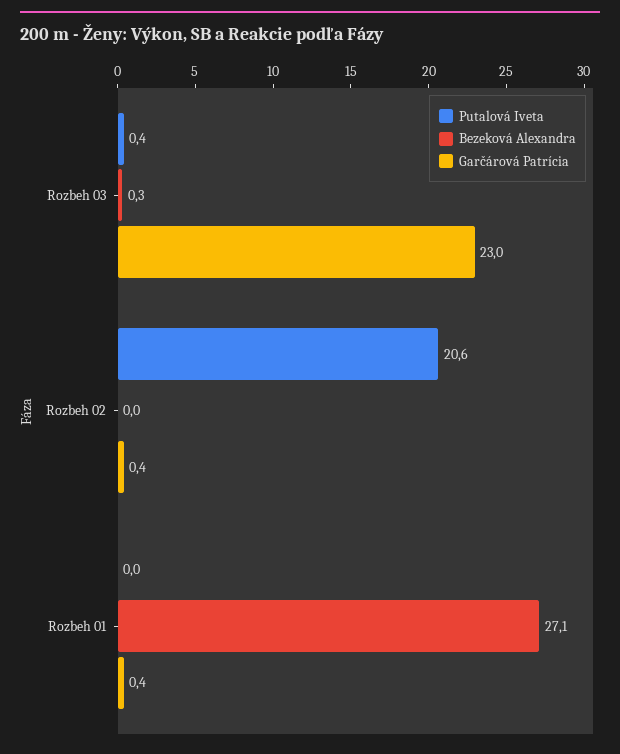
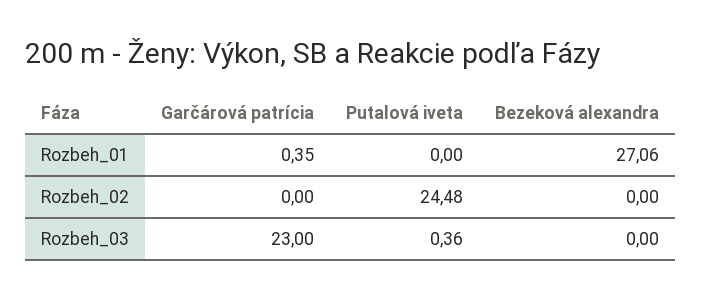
  {
    "Putalová Iveta": {
      "Rozbeh 03": 0.36,
-     "Rozbeh 02": 20.6,
+     "Rozbeh 02": 24.48,
      "Rozbeh 01": 0
    },
    "Bezeková Alexandra": {
-     "Rozbeh 03": 0.3,
+     "Rozbeh 03": 0,
      "Rozbeh 02": 0,
      "Rozbeh 01": 27.06
    },
    "Garčárová Patrícia": {
      "Rozbeh 03": 23,
-     "Rozbeh 02": 0.4,
+     "Rozbeh 02": 0,
      "Rozbeh 01": 0.35
    }
  }

